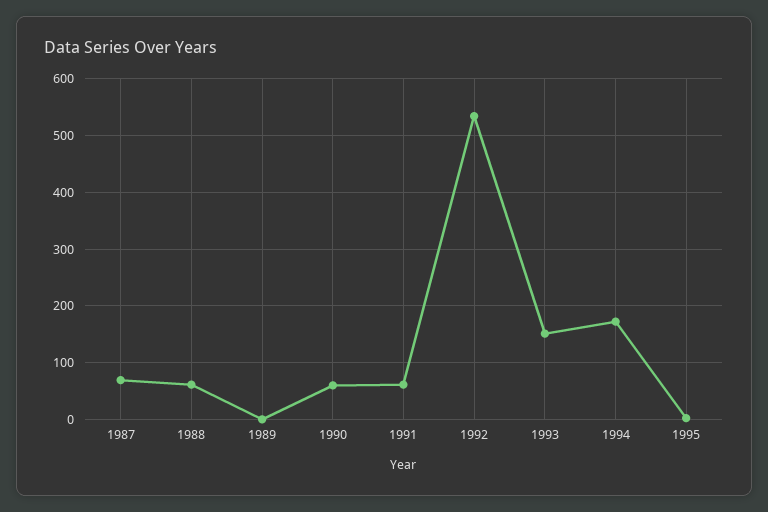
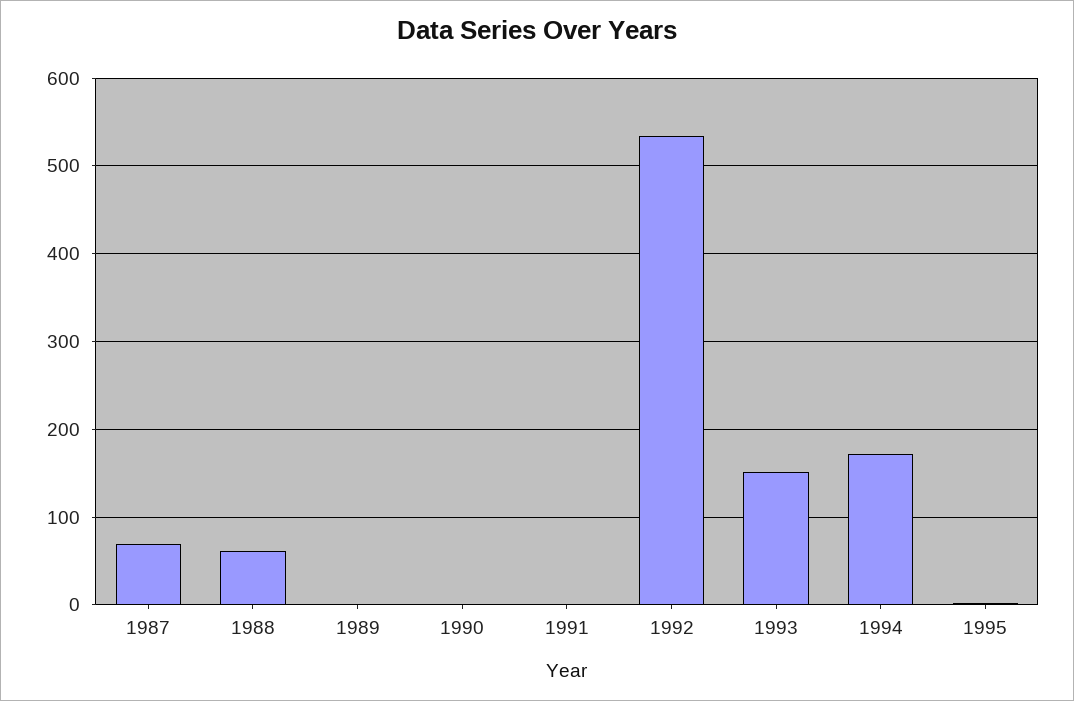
  {
    "1987": 70,
    "1988": 60,
    "1989": 0,
-   "1990": 60,
+   "1990": 0,
-   "1991": 60,
+   "1991": 0,
    "1992": 530,
    "1993": 150,
    "1994": 170,
    "1995": 0
  }

